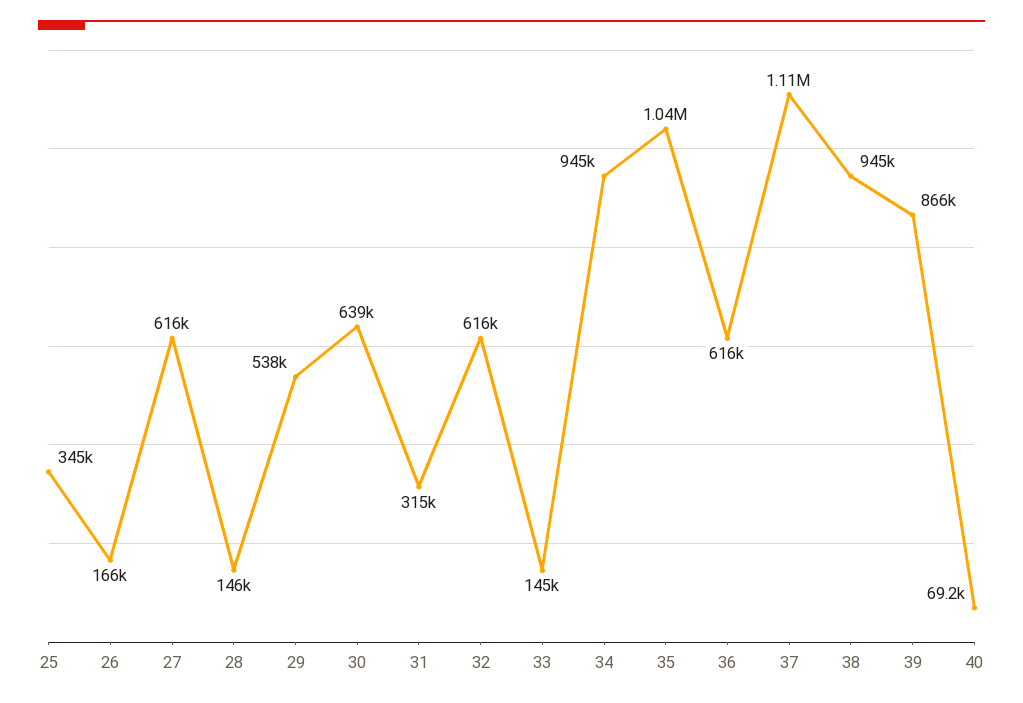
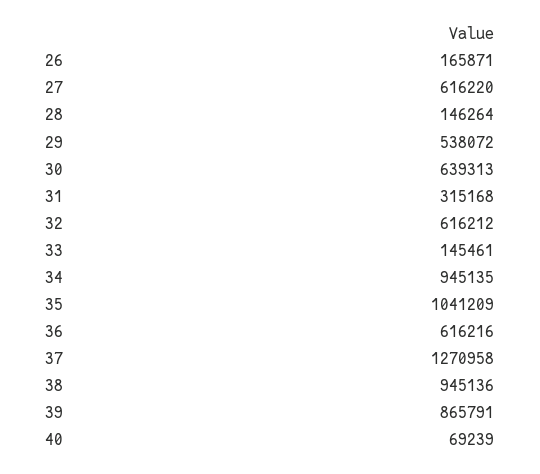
  {
-   "25": 345000,
    "26": 165871,
    "27": 616220,
    "28": 146264,
    "29": 538072,
    "30": 639313,
    "31": 315168,
    "32": 616212,
    "33": 145461,
    "34": 945135,
    "35": 1041209,
    "36": 616216,
-   "37": 1110000,
+   "37": 1270958,
    "38": 945136,
    "39": 865791,
    "40": 69239
  }

